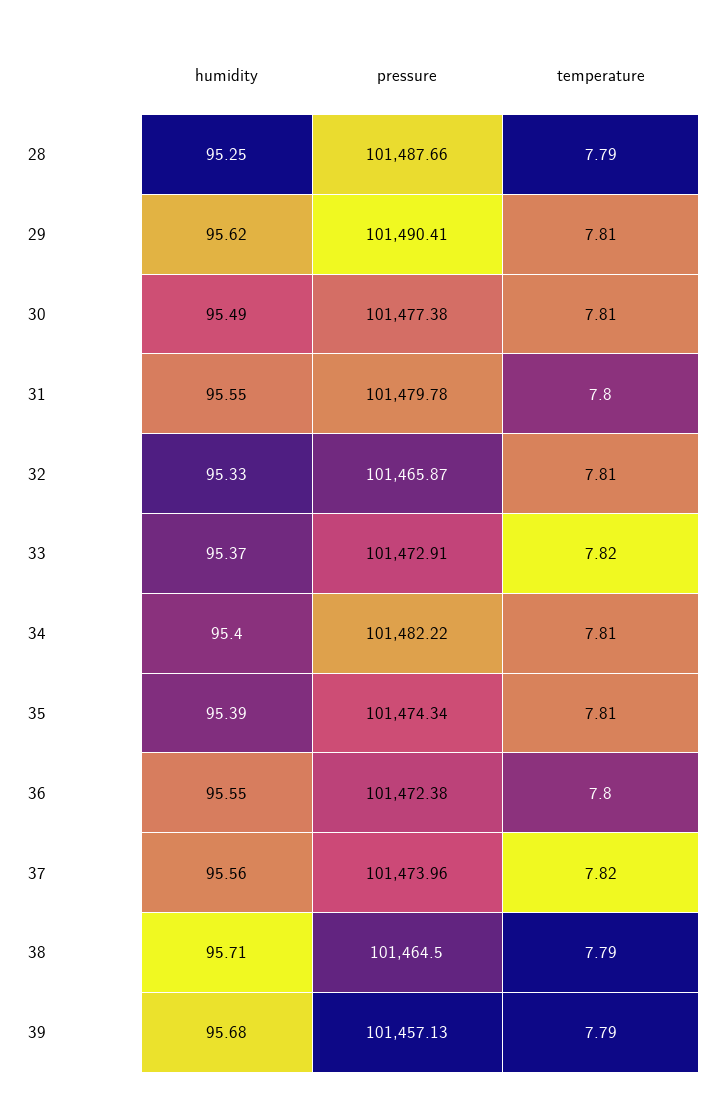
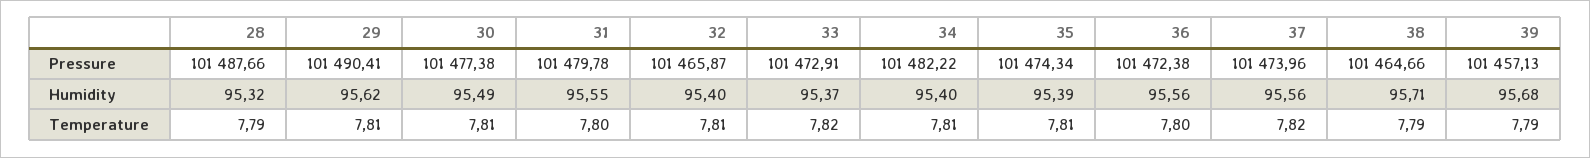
  {
    "humidity": {
-     "28": 95.25,
+     "28": 95.32,
      "29": 95.62,
      "30": 95.49,
      "31": 95.55,
-     "32": 95.33,
+     "32": 95.4,
      "33": 95.37,
      "34": 95.4,
      "35": 95.39,
-     "36": 95.55,
+     "36": 95.56,
      "37": 95.56,
      "38": 95.71,
      "39": 95.68
    },
    "pressure": {
      "28": 101487.66,
      "29": 101490.41,
      "30": 101477.38,
      "31": 101479.78,
      "32": 101465.87,
      "33": 101472.91,
      "34": 101482.22,
      "35": 101474.34,
      "36": 101472.38,
      "37": 101473.96,
-     "38": 101464.5,
+     "38": 101464.66,
      "39": 101457.13
    },
    "temperature": {
      "28": 7.79,
      "29": 7.81,
      "30": 7.81,
      "31": 7.8,
      "32": 7.81,
      "33": 7.82,
      "34": 7.81,
      "35": 7.81,
      "36": 7.8,
      "37": 7.82,
      "38": 7.79,
      "39": 7.79
    }
  }

